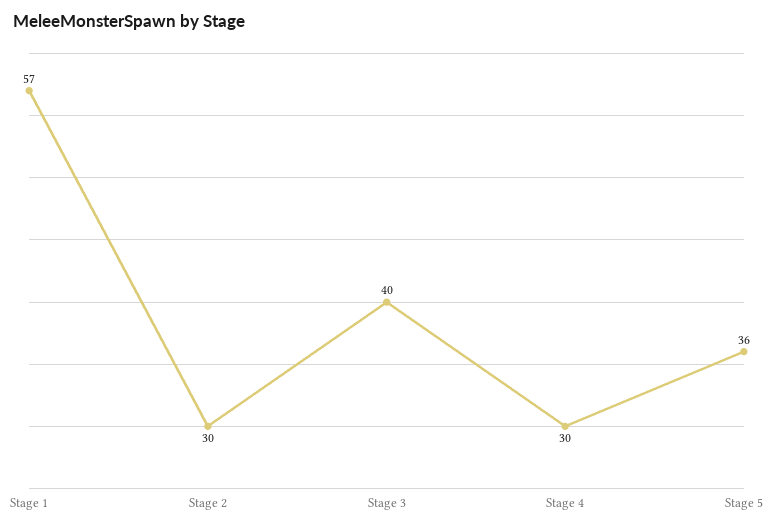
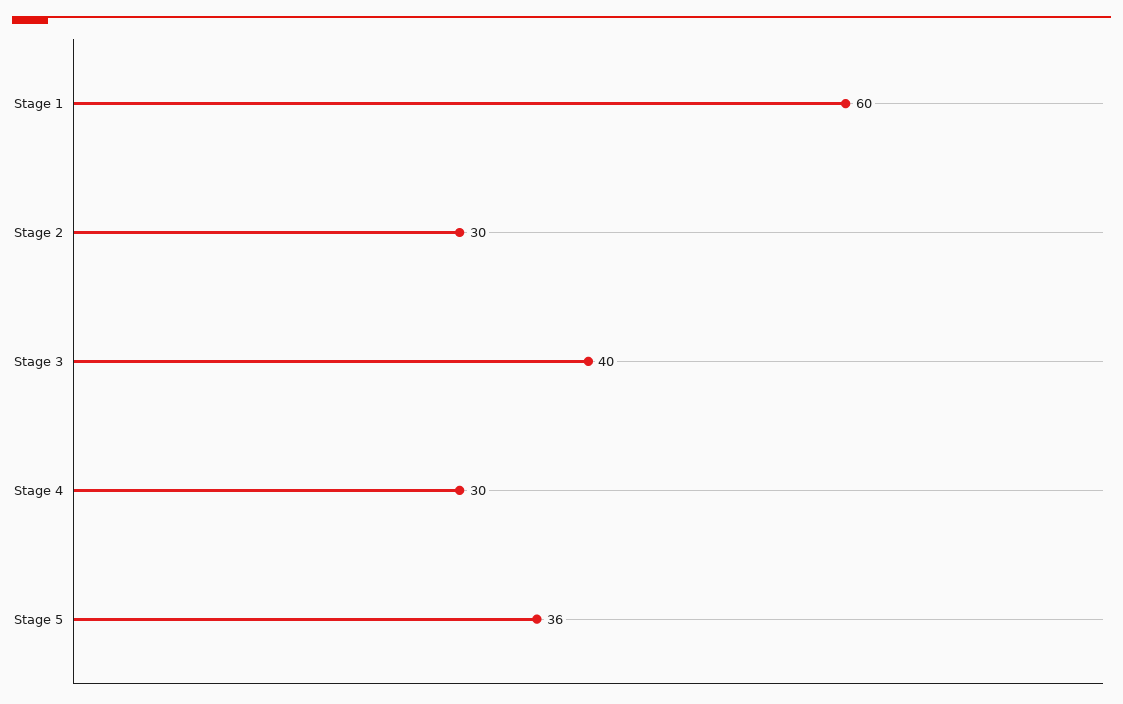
  {
-   "Stage 1": 57,
+   "Stage 1": 60,
    "Stage 2": 30,
    "Stage 3": 40,
    "Stage 4": 30,
    "Stage 5": 36
  }

